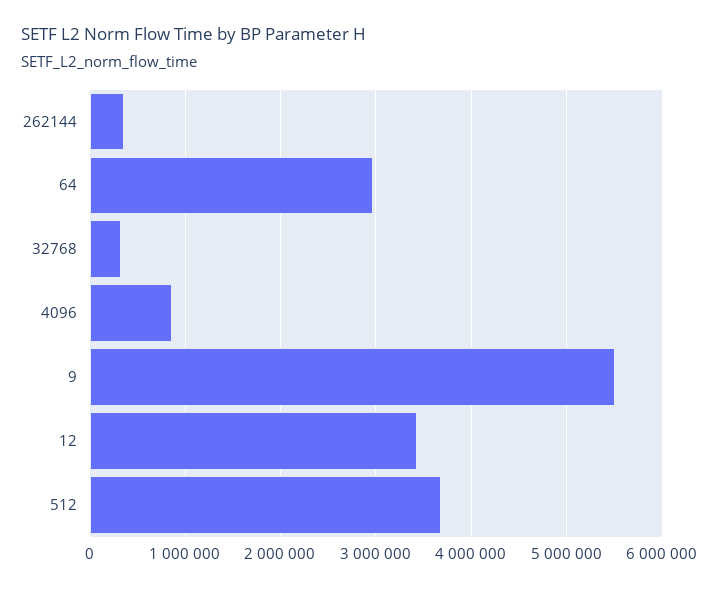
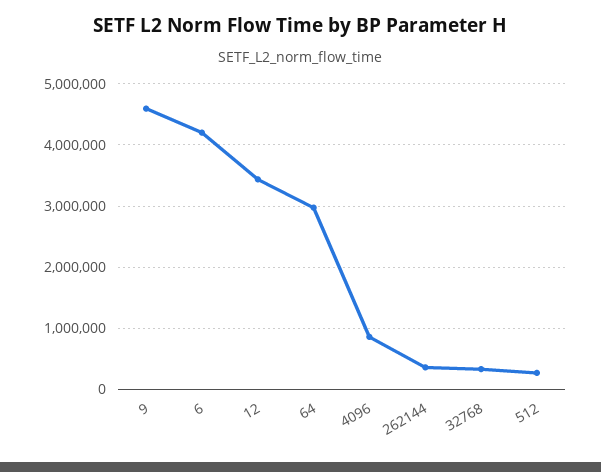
  {
    "262144": 400000,
    "64": 3000000,
    "32768": 300000,
    "4096": 900000,
-   "9": 5500000,
+   "9": 4600000,
    "12": 3400000,
-   "512": 3700000
+   "512": 300000,
+   "6": 4200000
  }

